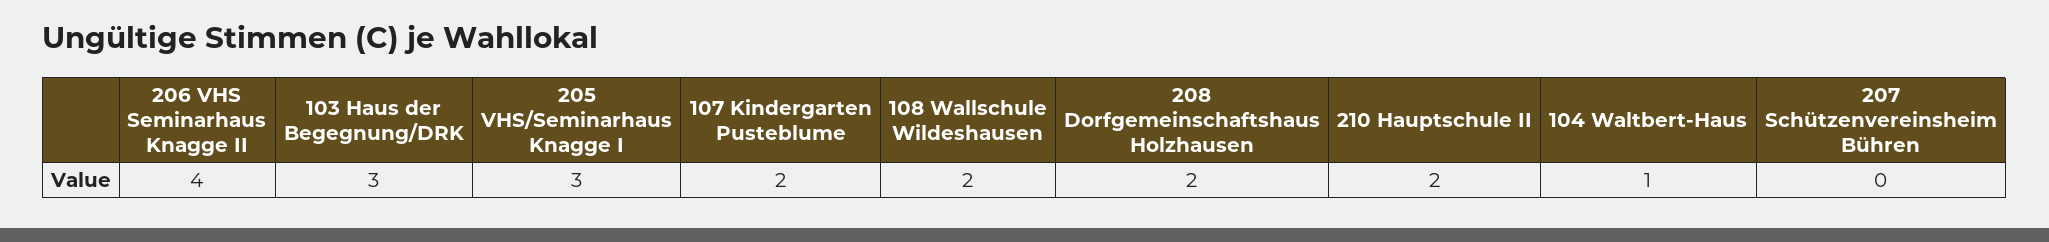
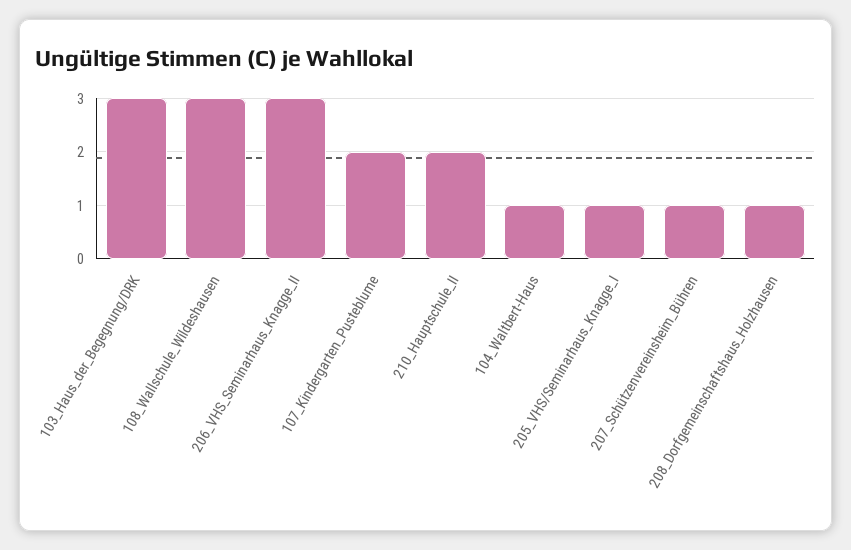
  {
-   "206 VHS Seminarhaus Knagge II": 4,
+   "206 VHS Seminarhaus Knagge II": 3,
    "103 Haus der Begegnung/DRK": 3,
-   "205 VHS/Seminarhaus Knagge I": 3,
+   "205 VHS/Seminarhaus Knagge I": 1,
    "107 Kindergarten Pusteblume": 2,
-   "108 Wallschule Wildeshausen": 2,
+   "108 Wallschule Wildeshausen": 3,
-   "208 Dorfgemeinschaftshaus Holzhausen": 2,
+   "208 Dorfgemeinschaftshaus Holzhausen": 1,
    "210 Hauptschule II": 2,
    "104 Waltbert-Haus": 1,
-   "207 Schützenvereinsheim Bühren": 0
+   "207 Schützenvereinsheim Bühren": 1
  }

